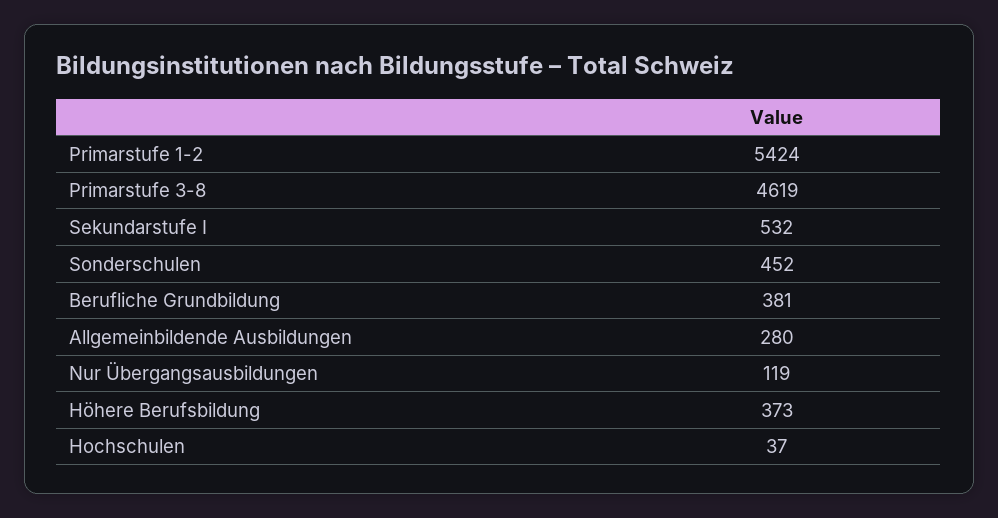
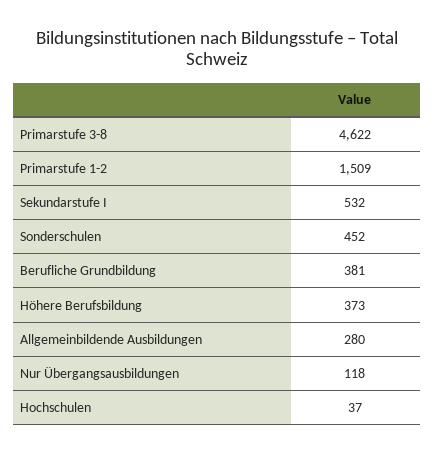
  {
-   "Primarstufe 1-2": 5424,
+   "Primarstufe 1-2": 1509,
-   "Primarstufe 3-8": 4619,
+   "Primarstufe 3-8": 4622,
    "Sekundarstufe I": 532,
    "Sonderschulen": 452,
    "Berufliche Grundbildung": 381,
    "Allgemeinbildende Ausbildungen": 280,
-   "Nur Übergangsausbildungen": 119,
+   "Nur Übergangsausbildungen": 118,
    "Höhere Berufsbildung": 373,
    "Hochschulen": 37
  }

